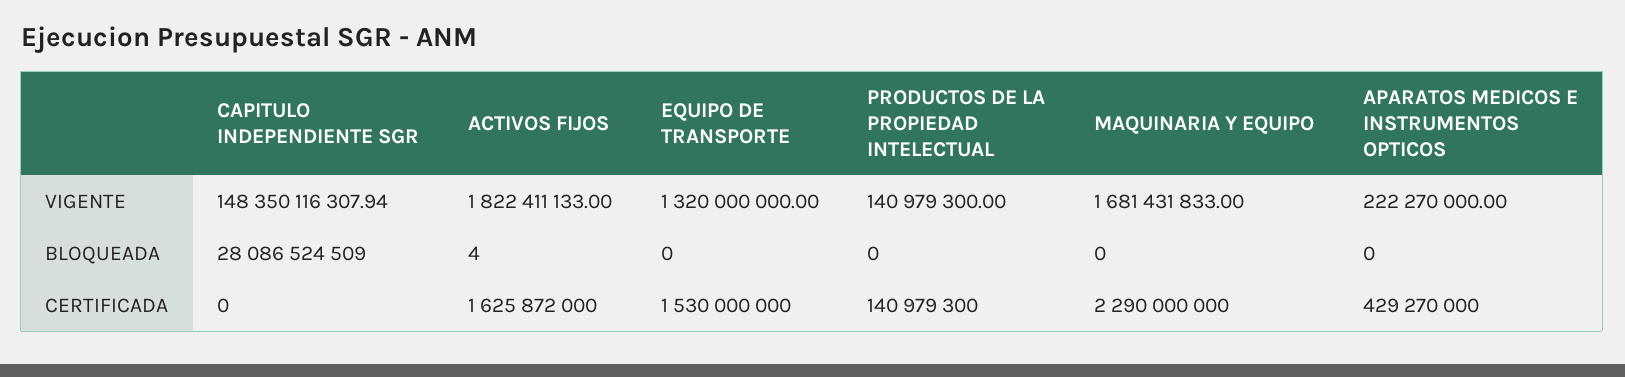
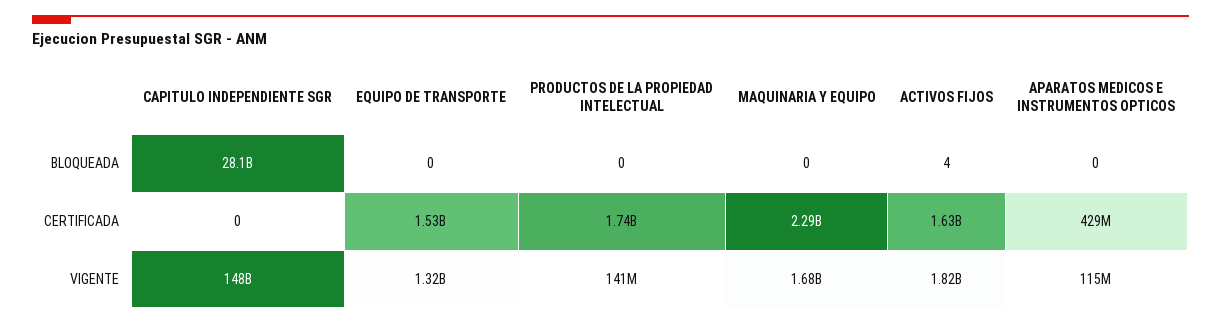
  {
    "CAPITULO INDEPENDIENTE SGR": {
      "VIGENTE": 148350116307.94,
      "BLOQUEADA": 28086524509,
      "CERTIFICADA": 0
    },
    "ACTIVOS FIJOS": {
      "VIGENTE": 1822411133,
      "BLOQUEADA": 4,
      "CERTIFICADA": 1625872000
    },
    "EQUIPO DE TRANSPORTE": {
      "VIGENTE": 1320000000,
      "BLOQUEADA": 0,
      "CERTIFICADA": 1530000000
    },
    "PRODUCTOS DE LA PROPIEDAD INTELECTUAL": {
      "VIGENTE": 140979300,
      "BLOQUEADA": 0,
-     "CERTIFICADA": 140979300
+     "CERTIFICADA": 1740000000
    },
    "MAQUINARIA Y EQUIPO": {
      "VIGENTE": 1681431833,
      "BLOQUEADA": 0,
      "CERTIFICADA": 2290000000
    },
    "APARATOS MEDICOS E INSTRUMENTOS OPTICOS": {
-     "VIGENTE": 222270000,
+     "VIGENTE": 115000000,
      "BLOQUEADA": 0,
      "CERTIFICADA": 429270000
    }
  }

